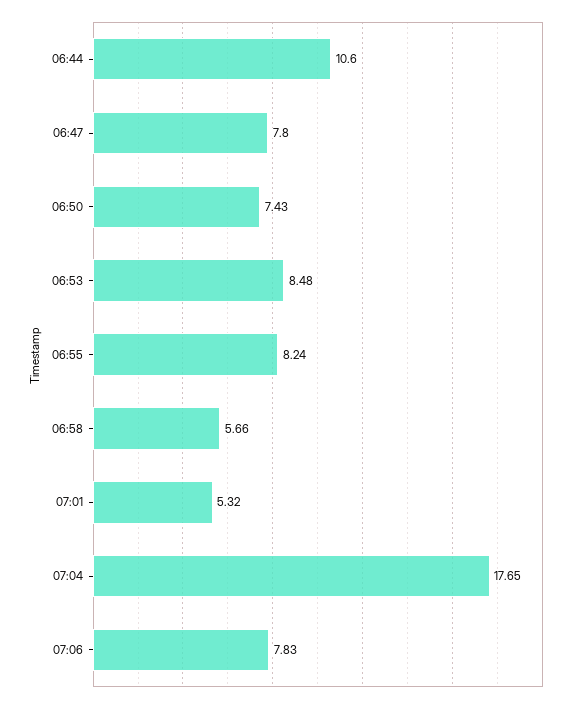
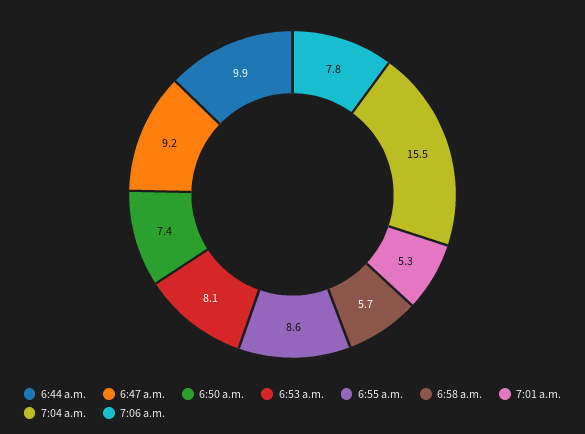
  {
-   "06:44": 10.6,
+   "06:44": 9.9,
-   "06:47": 7.8,
+   "06:47": 9.2,
    "06:50": 7.43,
-   "06:53": 8.48,
+   "06:53": 8.1,
-   "06:55": 8.24,
+   "06:55": 8.6,
    "06:58": 5.66,
    "07:01": 5.32,
-   "07:04": 17.65,
+   "07:04": 15.5,
    "07:06": 7.83
  }

